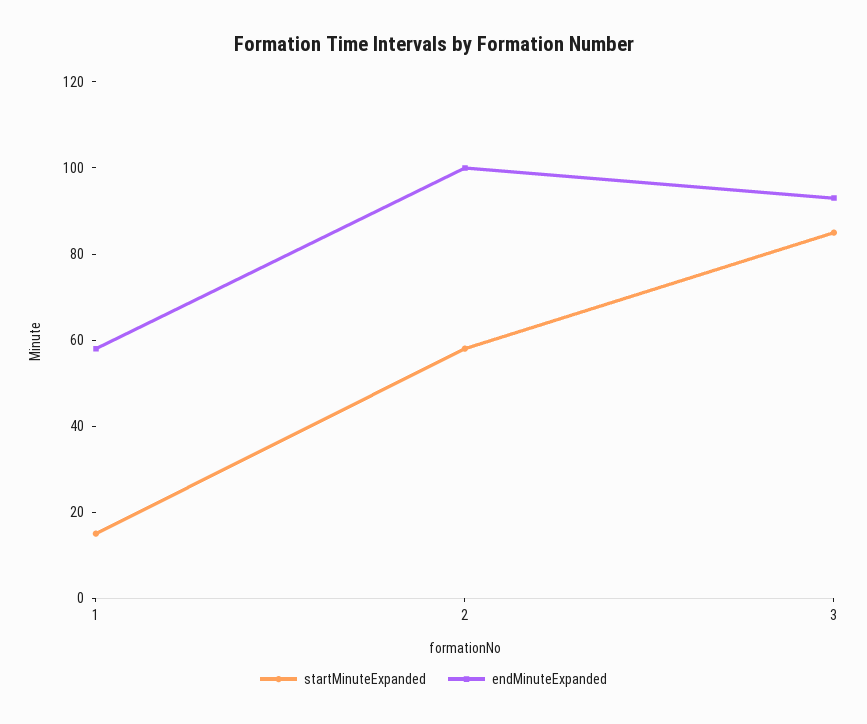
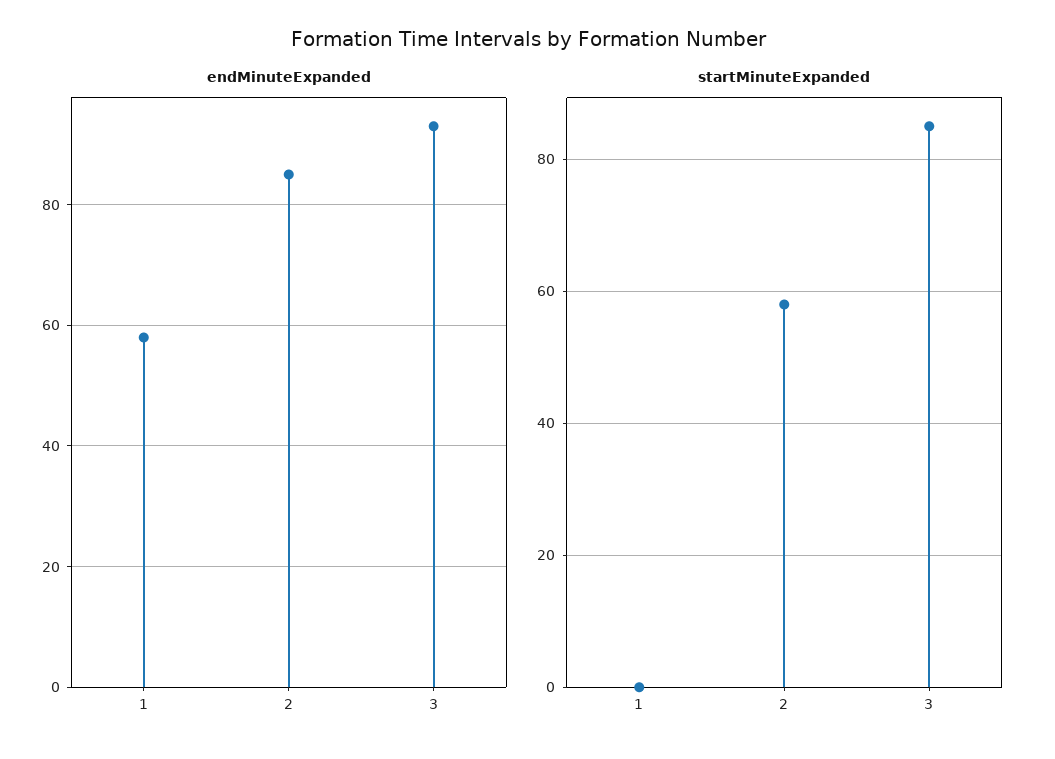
  {
    "startMinuteExpanded": {
-     "1": 15,
+     "1": 0,
      "2": 60,
      "3": 85
    },
    "endMinuteExpanded": {
      "1": 60,
-     "2": 100,
+     "2": 85,
      "3": 95
    }
  }

